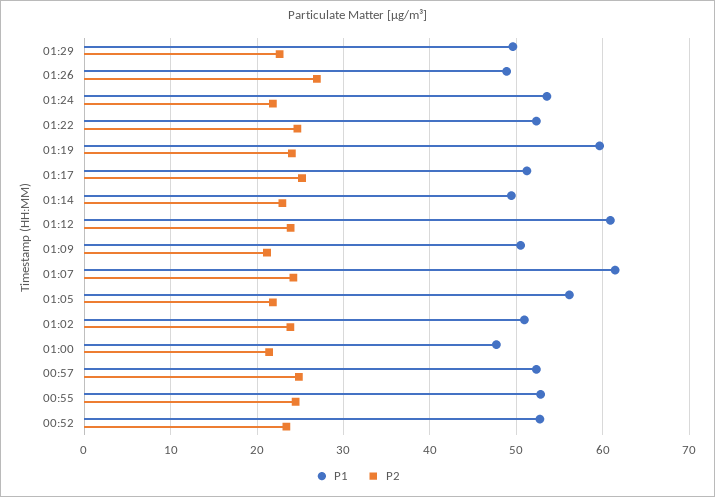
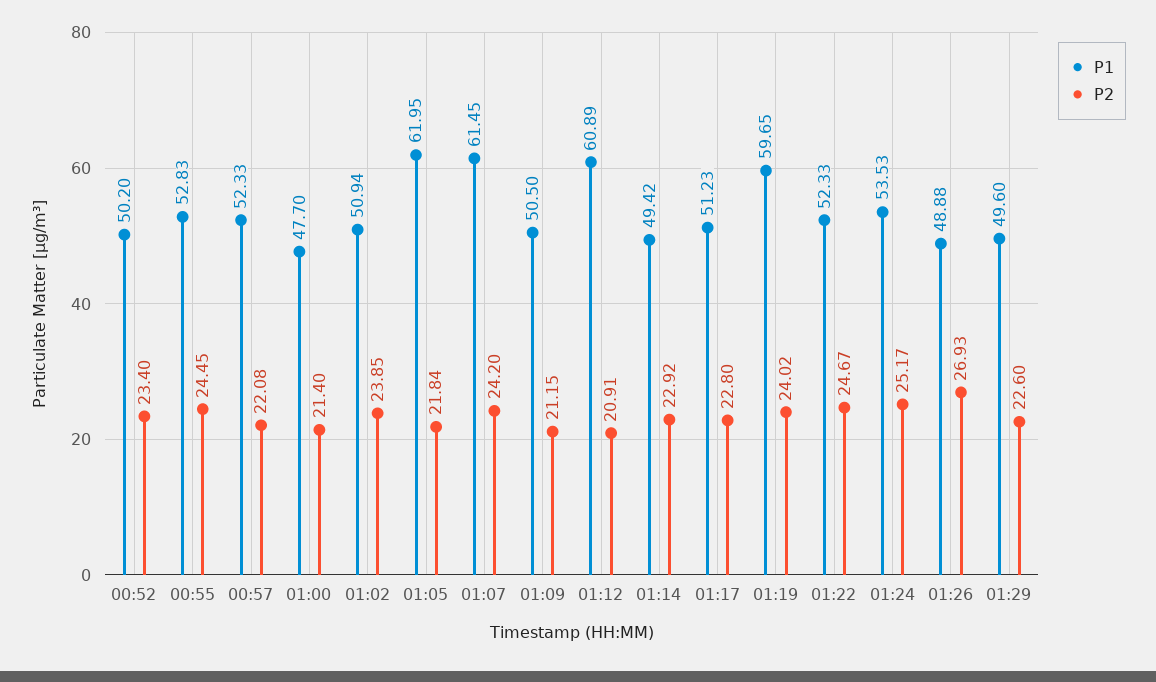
  {
    "P1": {
      "01:29": 49.6,
      "01:26": 48.88,
      "01:24": 53.53,
      "01:22": 52.33,
      "01:19": 59.65,
      "01:17": 51.23,
      "01:14": 49.42,
      "01:12": 60.89,
      "01:09": 50.5,
      "01:07": 61.45,
-     "01:05": 56,
+     "01:05": 61.95,
      "01:02": 50.94,
      "01:00": 47.7,
      "00:57": 52.33,
      "00:55": 52.83,
-     "00:52": 53
+     "00:52": 50.2
    },
    "P2": {
      "01:29": 22.6,
      "01:26": 26.93,
-     "01:24": 22,
+     "01:24": 25.17,
      "01:22": 24.67,
      "01:19": 24.02,
-     "01:17": 25,
+     "01:17": 22.8,
      "01:14": 22.92,
-     "01:12": 24,
+     "01:12": 20.91,
      "01:09": 21.15,
      "01:07": 24.2,
      "01:05": 21.84,
      "01:02": 23.85,
      "01:00": 21.4,
-     "00:57": 25,
+     "00:57": 22.08,
      "00:55": 24.45,
      "00:52": 23.4
    }
  }

